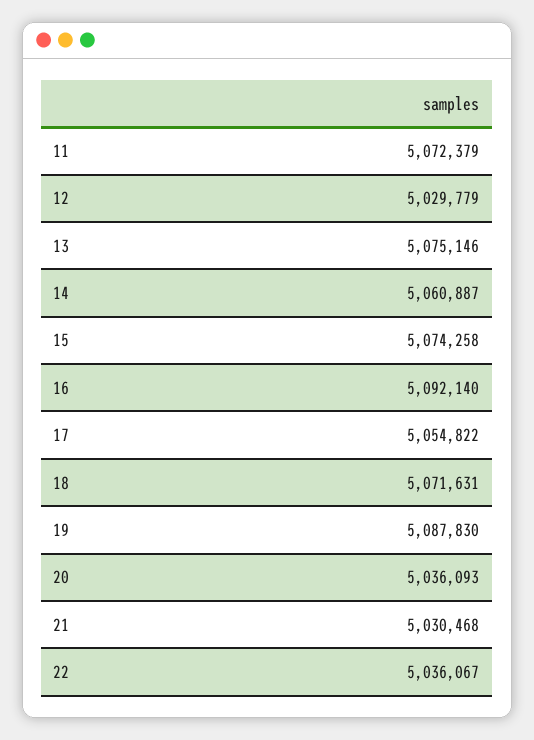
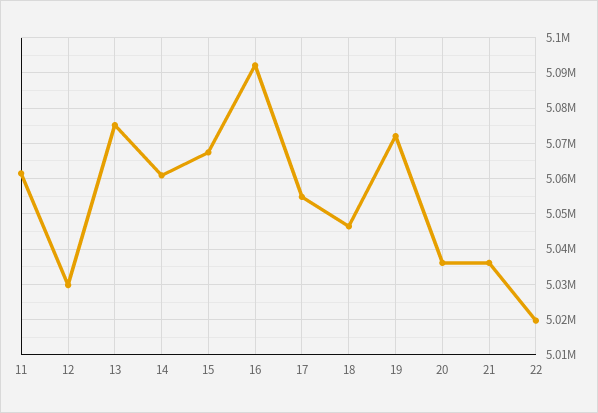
  {
-   "11": 5072379,
+   "11": 5062000,
    "12": 5029779,
    "13": 5075146,
    "14": 5060887,
-   "15": 5074258,
+   "15": 5068000,
    "16": 5092140,
    "17": 5054822,
-   "18": 5071631,
+   "18": 5046000,
-   "19": 5087830,
+   "19": 5072000,
    "20": 5036093,
-   "21": 5030468,
+   "21": 5036000,
-   "22": 5036067
+   "22": 5020000
  }

